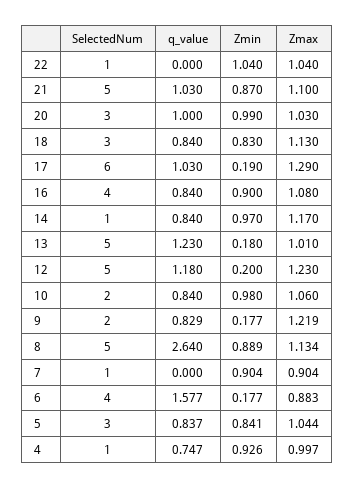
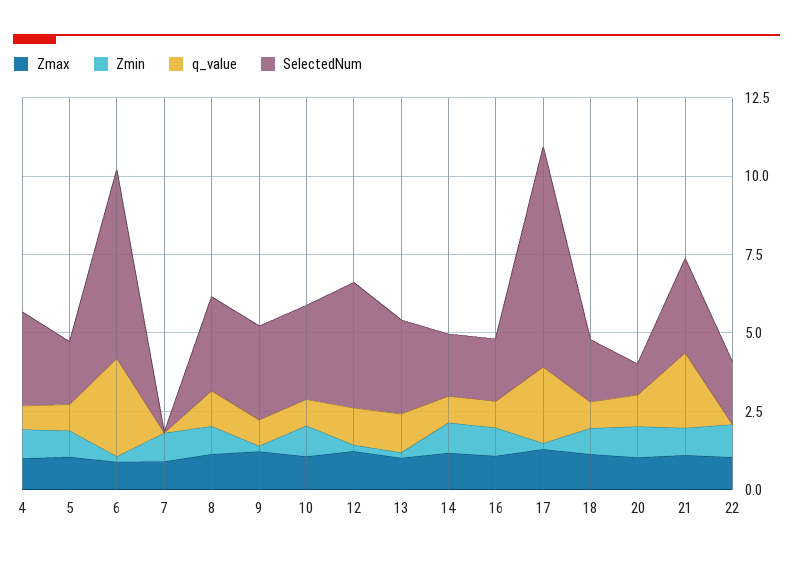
  {
    "SelectedNum": {
-     "22": 1,
+     "22": 2,
-     "21": 5,
+     "21": 3,
-     "20": 3,
+     "20": 1,
-     "18": 3,
+     "18": 2,
-     "17": 6,
+     "17": 7,
-     "16": 4,
+     "16": 2,
-     "14": 1,
+     "14": 2,
-     "13": 5,
+     "13": 3,
-     "12": 5,
+     "12": 4,
-     "10": 2,
+     "10": 3,
-     "9": 2,
+     "9": 3,
-     "8": 5,
+     "8": 3,
-     "7": 1,
+     "7": 0,
-     "6": 4,
+     "6": 6,
-     "5": 3,
+     "5": 2,
-     "4": 1
+     "4": 3
    },
    "q_value": {
      "22": 0,
-     "21": 1.03,
+     "21": 2.5,
      "20": 1,
      "18": 0.84,
-     "17": 1.03,
+     "17": 2.5,
      "16": 0.84,
      "14": 0.84,
      "13": 1.23,
      "12": 1.18,
      "10": 0.84,
      "9": 0.829,
-     "8": 2.64,
+     "8": 1,
      "7": 0,
-     "6": 1.577,
+     "6": 3,
      "5": 0.837,
      "4": 0.747
    },
    "Zmin": {
      "22": 1.04,
      "21": 0.87,
      "20": 0.99,
      "18": 0.83,
      "17": 0.19,
      "16": 0.9,
      "14": 0.97,
      "13": 0.18,
      "12": 0.2,
      "10": 0.98,
      "9": 0.177,
      "8": 0.889,
      "7": 0.904,
      "6": 0.177,
      "5": 0.841,
      "4": 0.926
    },
    "Zmax": {
      "22": 1.04,
      "21": 1.1,
      "20": 1.03,
      "18": 1.13,
      "17": 1.29,
      "16": 1.08,
      "14": 1.17,
      "13": 1.01,
      "12": 1.23,
      "10": 1.06,
      "9": 1.219,
      "8": 1.134,
      "7": 0.904,
      "6": 0.883,
      "5": 1.044,
      "4": 0.997
    }
  }

